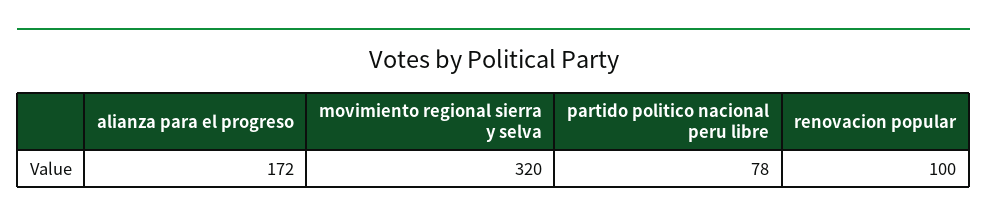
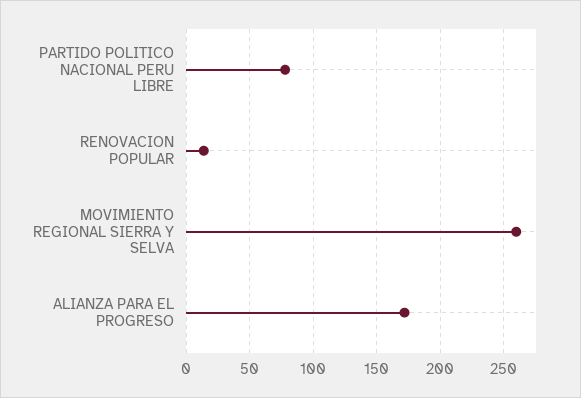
  {
    "alianza para el progreso": 172,
-   "movimiento regional sierra y selva": 320,
+   "movimiento regional sierra y selva": 260,
    "partido politico nacional peru libre": 78,
-   "renovacion popular": 100
+   "renovacion popular": 15
  }

